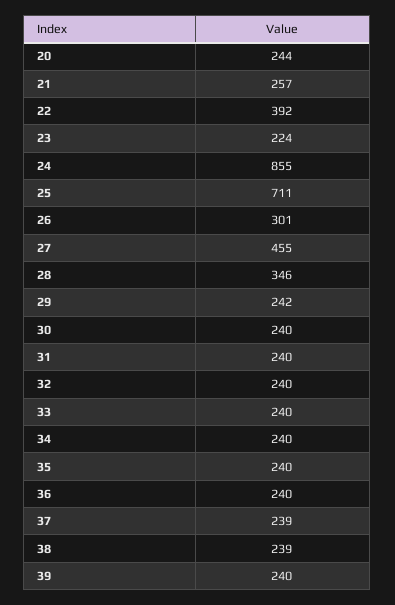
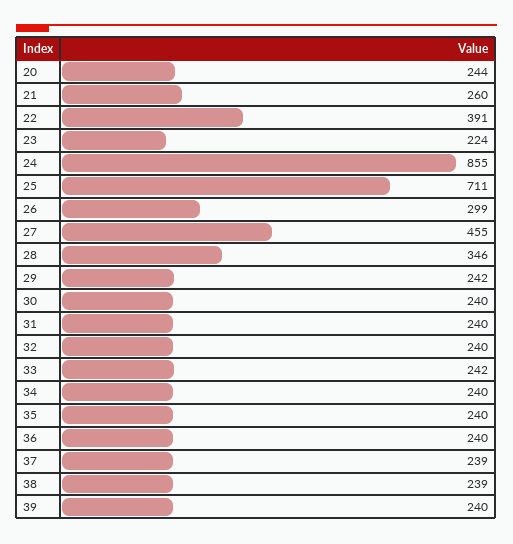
  {
    "20": 244,
-   "21": 257,
+   "21": 260,
-   "22": 392,
+   "22": 391,
    "23": 224,
    "24": 855,
    "25": 711,
-   "26": 301,
+   "26": 299,
    "27": 455,
    "28": 346,
    "29": 242,
    "30": 240,
    "31": 240,
    "32": 240,
-   "33": 240,
+   "33": 242,
    "34": 240,
    "35": 240,
    "36": 240,
    "37": 239,
    "38": 239,
    "39": 240
  }

